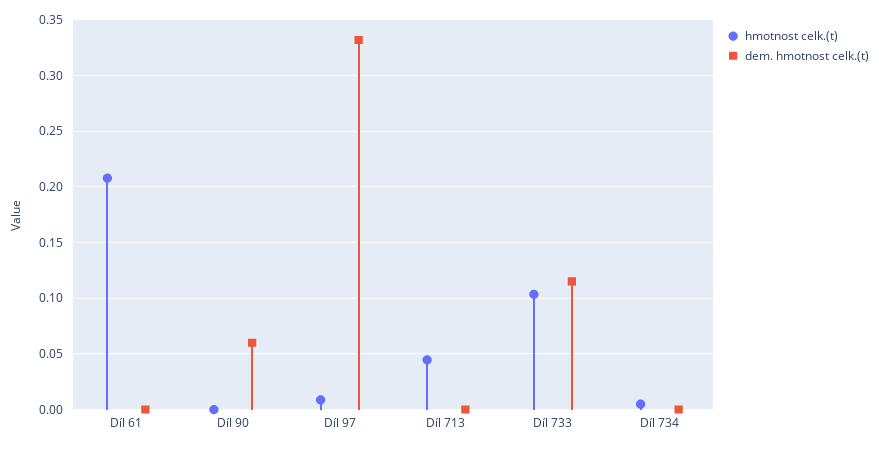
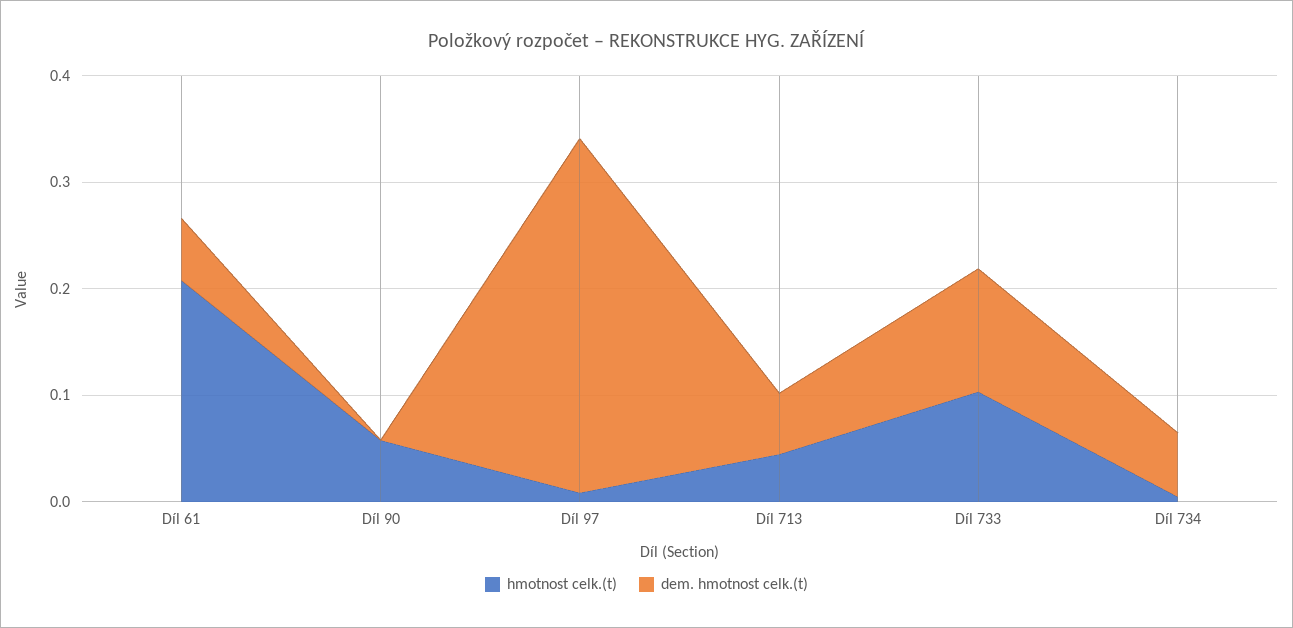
  {
    "hmotnost celk.(t)": {
      "Díl 61": 0.21,
-     "Díl 90": 0,
+     "Díl 90": 0.06,
      "Díl 97": 0.01,
      "Díl 713": 0.04,
      "Díl 733": 0.1,
      "Díl 734": 0
    },
    "dem. hmotnost celk.(t)": {
-     "Díl 61": 0,
+     "Díl 61": 0.06,
-     "Díl 90": 0.06,
+     "Díl 90": 0,
      "Díl 97": 0.33,
-     "Díl 713": 0,
+     "Díl 713": 0.06,
      "Díl 733": 0.12,
-     "Díl 734": 0
+     "Díl 734": 0.06
    }
  }

